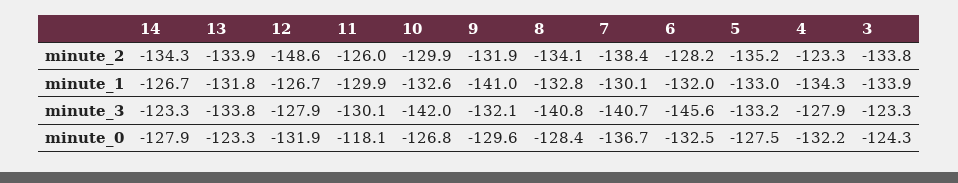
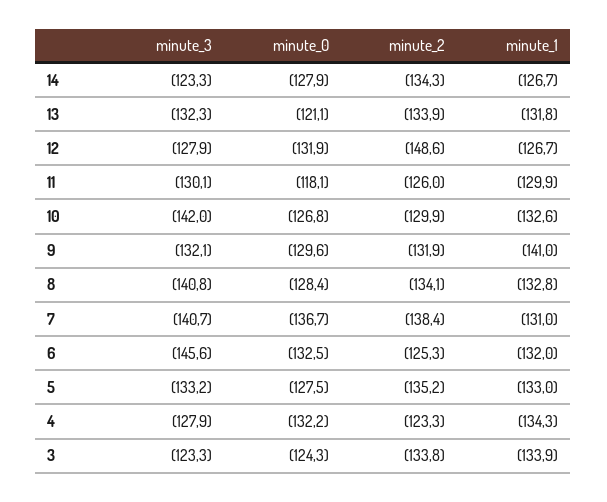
  {
    "14": {
      "minute_2": -134.3,
      "minute_1": -126.7,
      "minute_3": -123.3,
      "minute_0": -127.9
    },
    "13": {
      "minute_2": -133.9,
      "minute_1": -131.8,
-     "minute_3": -133.8,
+     "minute_3": -132.3,
-     "minute_0": -123.3
+     "minute_0": -121.1
    },
    "12": {
      "minute_2": -148.6,
      "minute_1": -126.7,
      "minute_3": -127.9,
      "minute_0": -131.9
    },
    "11": {
      "minute_2": -126,
      "minute_1": -129.9,
      "minute_3": -130.1,
      "minute_0": -118.1
    },
    "10": {
      "minute_2": -129.9,
      "minute_1": -132.6,
      "minute_3": -142,
      "minute_0": -126.8
    },
    "9": {
      "minute_2": -131.9,
      "minute_1": -141,
      "minute_3": -132.1,
      "minute_0": -129.6
    },
    "8": {
      "minute_2": -134.1,
      "minute_1": -132.8,
      "minute_3": -140.8,
      "minute_0": -128.4
    },
    "7": {
      "minute_2": -138.4,
-     "minute_1": -130.1,
+     "minute_1": -131,
      "minute_3": -140.7,
      "minute_0": -136.7
    },
    "6": {
-     "minute_2": -128.2,
+     "minute_2": -125.3,
      "minute_1": -132,
      "minute_3": -145.6,
      "minute_0": -132.5
    },
    "5": {
      "minute_2": -135.2,
      "minute_1": -133,
      "minute_3": -133.2,
      "minute_0": -127.5
    },
    "4": {
      "minute_2": -123.3,
      "minute_1": -134.3,
      "minute_3": -127.9,
      "minute_0": -132.2
    },
    "3": {
      "minute_2": -133.8,
      "minute_1": -133.9,
      "minute_3": -123.3,
      "minute_0": -124.3
    }
  }

